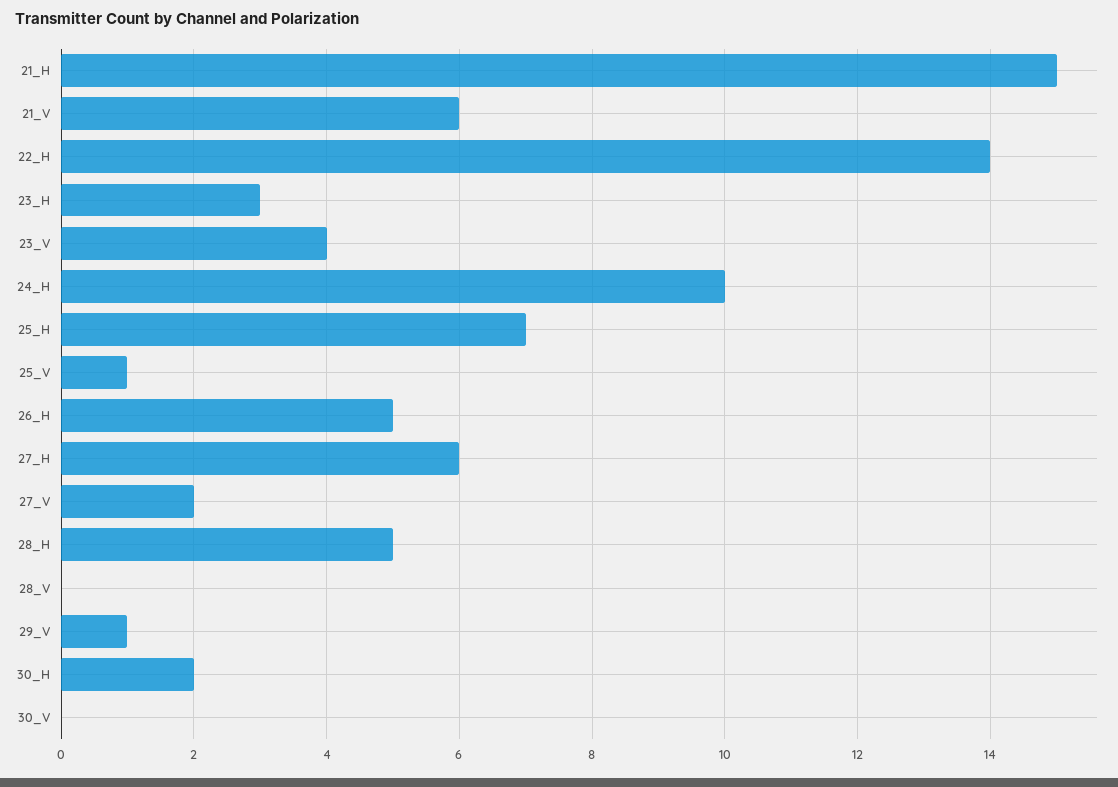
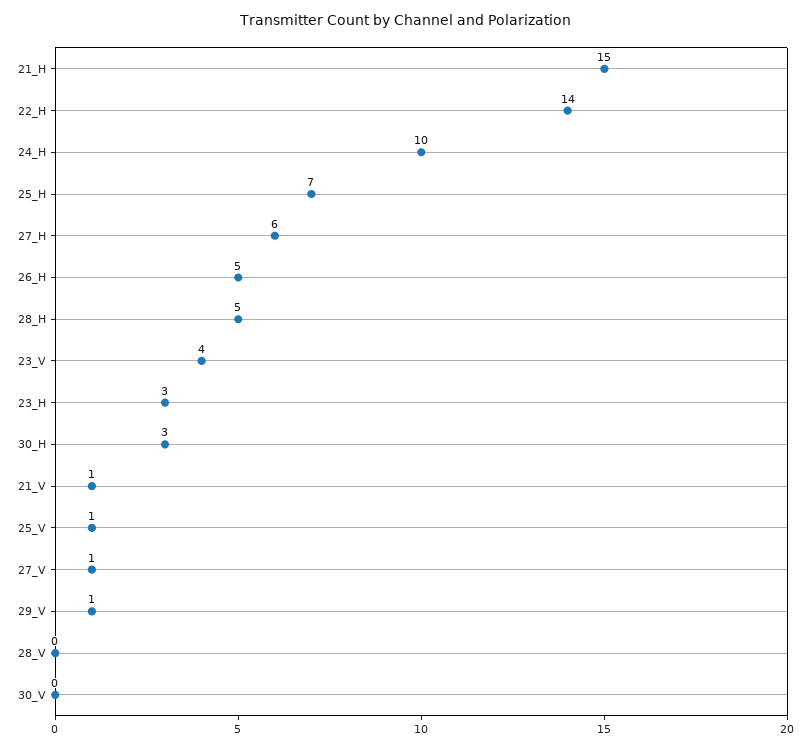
  {
    "21_H": 15,
-   "21_V": 6,
+   "21_V": 1,
    "22_H": 14,
    "23_H": 3,
    "23_V": 4,
    "24_H": 10,
    "25_H": 7,
    "25_V": 1,
    "26_H": 5,
    "27_H": 6,
-   "27_V": 2,
+   "27_V": 1,
    "28_H": 5,
    "28_V": 0,
    "29_V": 1,
-   "30_H": 2,
+   "30_H": 3,
    "30_V": 0
  }

